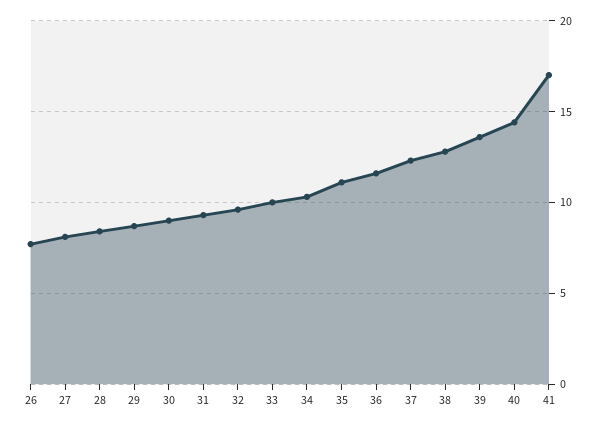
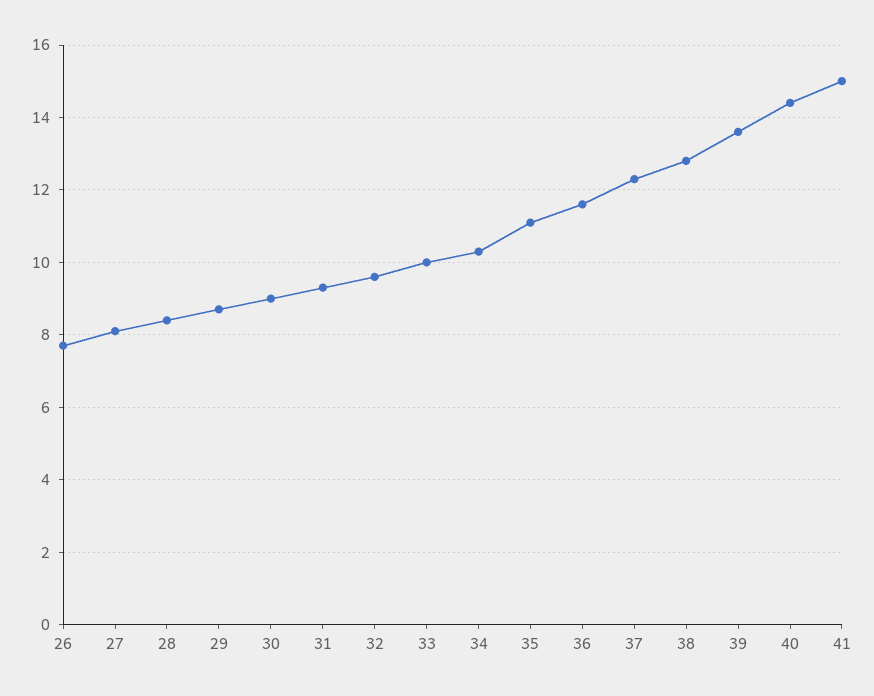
  {
    "26": 7.5,
    "27": 8,
    "28": 8.5,
    "29": 8.5,
    "30": 9,
    "31": 9.5,
    "32": 9.5,
    "33": 10,
    "34": 10.5,
    "35": 11,
    "36": 11.5,
    "37": 12.5,
    "38": 13,
    "39": 13.5,
    "40": 14.5,
-   "41": 17
+   "41": 15
  }

